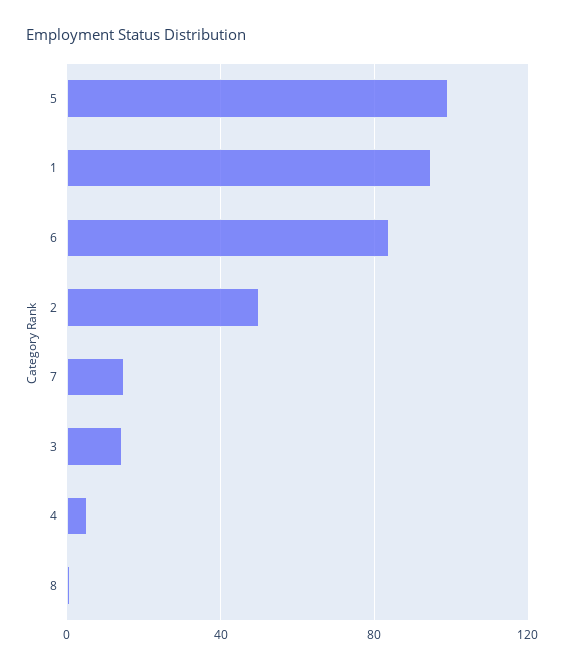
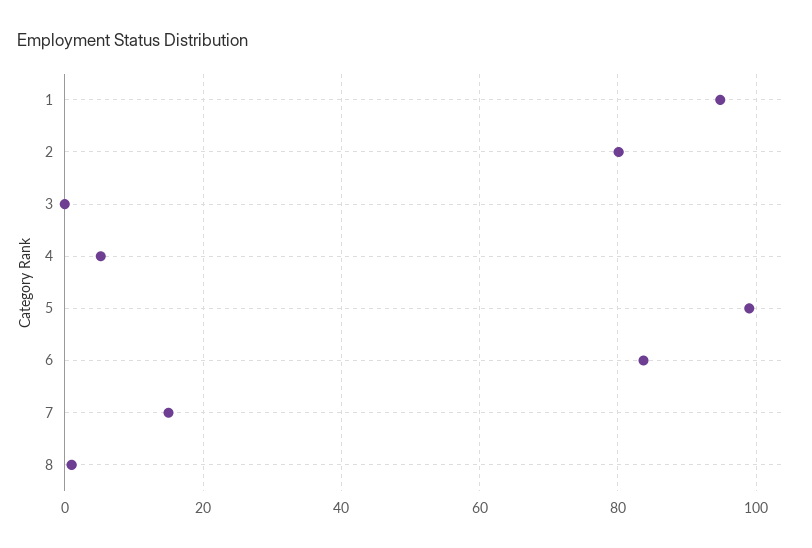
  {
    "5": 100,
    "1": 94,
    "6": 84,
-   "2": 50,
+   "2": 80,
    "7": 16,
-   "3": 15,
+   "3": 0,
    "4": 6,
    "8": 2
  }

